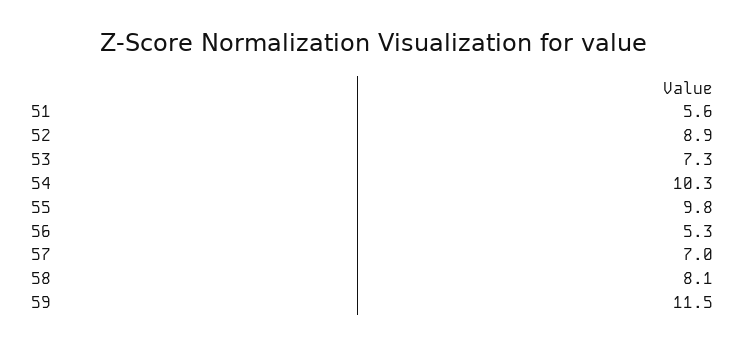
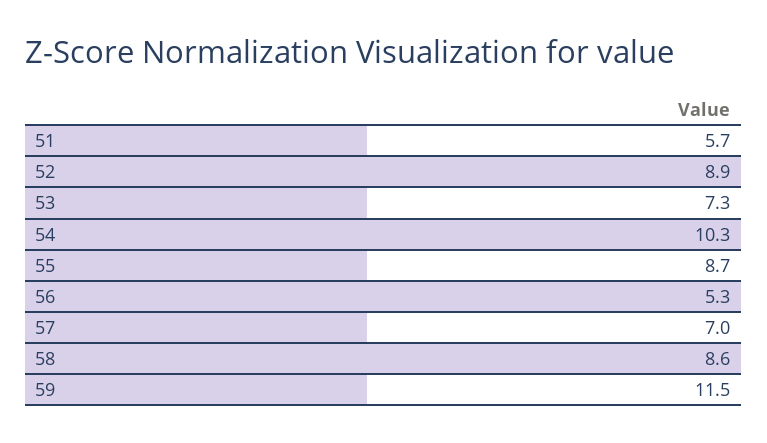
  {
-   "51": 5.6,
+   "51": 5.7,
    "52": 8.9,
    "53": 7.3,
    "54": 10.3,
-   "55": 9.8,
+   "55": 8.7,
    "56": 5.3,
    "57": 7,
-   "58": 8.1,
+   "58": 8.6,
    "59": 11.5
  }

